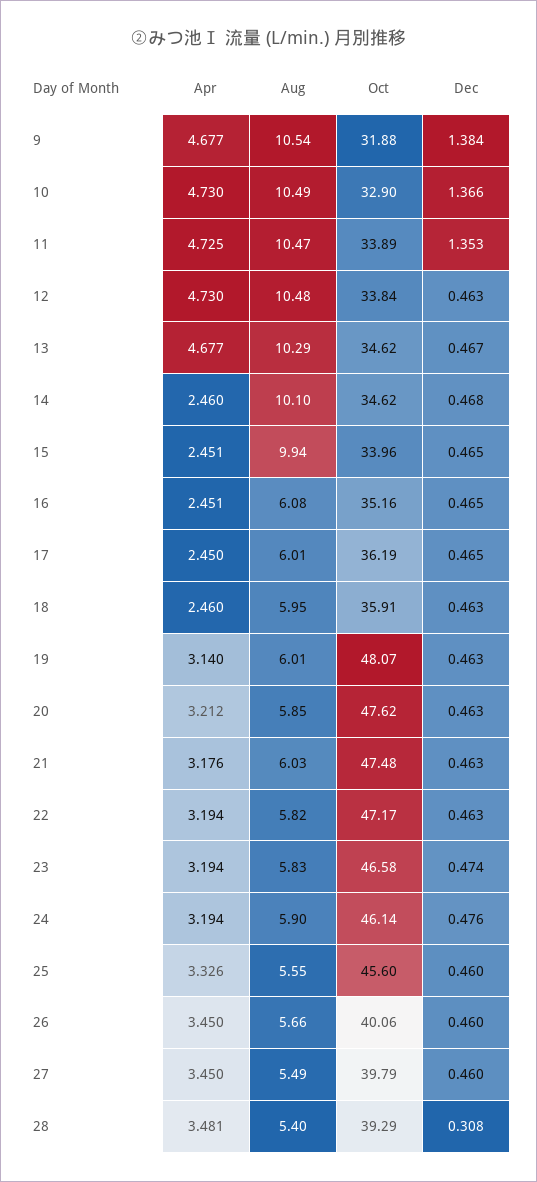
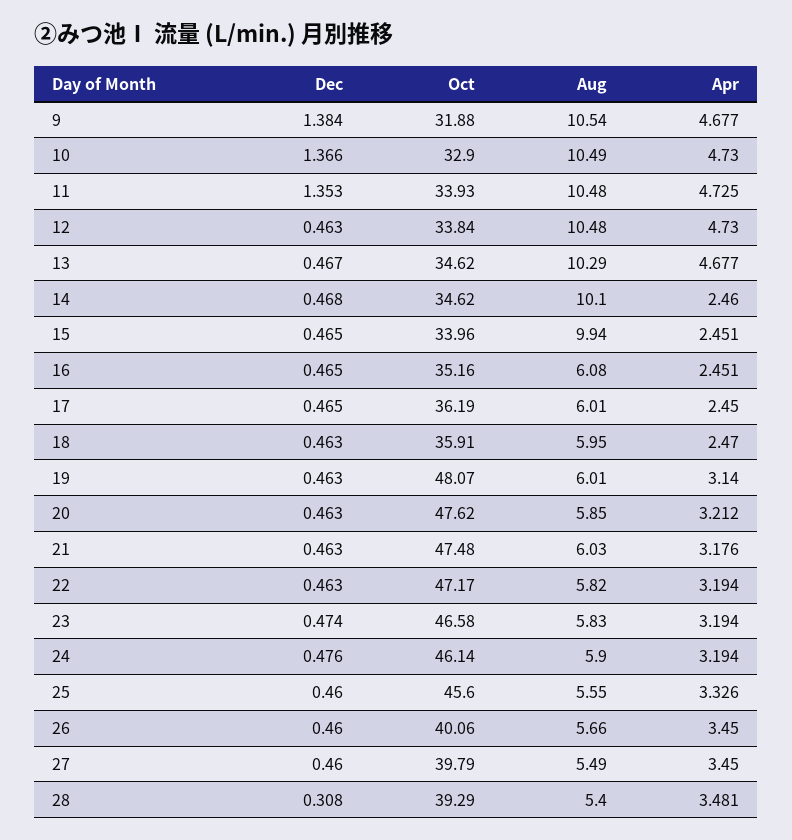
  {
    "Apr": {
      "9": 4.677,
      "10": 4.73,
      "11": 4.725,
      "12": 4.73,
      "13": 4.677,
      "14": 2.46,
      "15": 2.451,
      "16": 2.451,
      "17": 2.45,
-     "18": 2.46,
+     "18": 2.47,
      "19": 3.14,
      "20": 3.212,
      "21": 3.176,
      "22": 3.194,
      "23": 3.194,
      "24": 3.194,
      "25": 3.326,
      "26": 3.45,
      "27": 3.45,
      "28": 3.481
    },
    "Aug": {
      "9": 10.54,
      "10": 10.49,
-     "11": 10.47,
+     "11": 10.48,
      "12": 10.48,
      "13": 10.29,
      "14": 10.1,
      "15": 9.94,
      "16": 6.08,
      "17": 6.01,
      "18": 5.95,
      "19": 6.01,
      "20": 5.85,
      "21": 6.03,
      "22": 5.82,
      "23": 5.83,
      "24": 5.9,
      "25": 5.55,
      "26": 5.66,
      "27": 5.49,
      "28": 5.4
    },
    "Oct": {
      "9": 31.88,
      "10": 32.9,
-     "11": 33.89,
+     "11": 33.93,
      "12": 33.84,
      "13": 34.62,
      "14": 34.62,
      "15": 33.96,
      "16": 35.16,
      "17": 36.19,
      "18": 35.91,
      "19": 48.07,
      "20": 47.62,
      "21": 47.48,
      "22": 47.17,
      "23": 46.58,
      "24": 46.14,
      "25": 45.6,
      "26": 40.06,
      "27": 39.79,
      "28": 39.29
    },
    "Dec": {
      "9": 1.384,
      "10": 1.366,
      "11": 1.353,
      "12": 0.463,
      "13": 0.467,
      "14": 0.468,
      "15": 0.465,
      "16": 0.465,
      "17": 0.465,
      "18": 0.463,
      "19": 0.463,
      "20": 0.463,
      "21": 0.463,
      "22": 0.463,
      "23": 0.474,
      "24": 0.476,
      "25": 0.46,
      "26": 0.46,
      "27": 0.46,
      "28": 0.308
    }
  }

